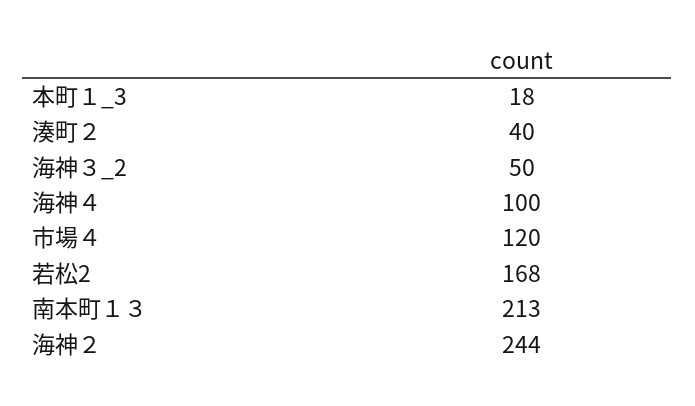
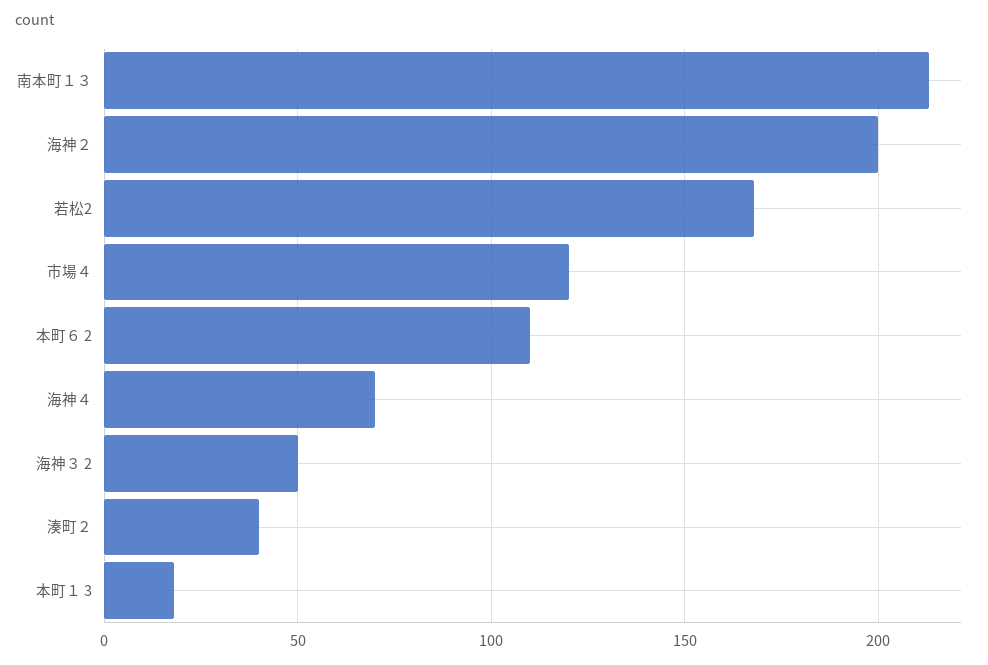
  {
    "本町１_3": 18,
    "湊町２": 40,
    "海神３_2": 50,
-   "海神４": 100,
+   "海神４": 70,
    "市場４": 120,
    "若松2": 168,
    "南本町１３": 213,
-   "海神２": 244
+   "海神２": 200,
+   "本町６ 2": 110
  }

